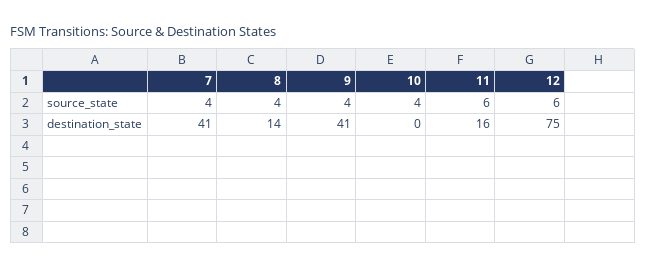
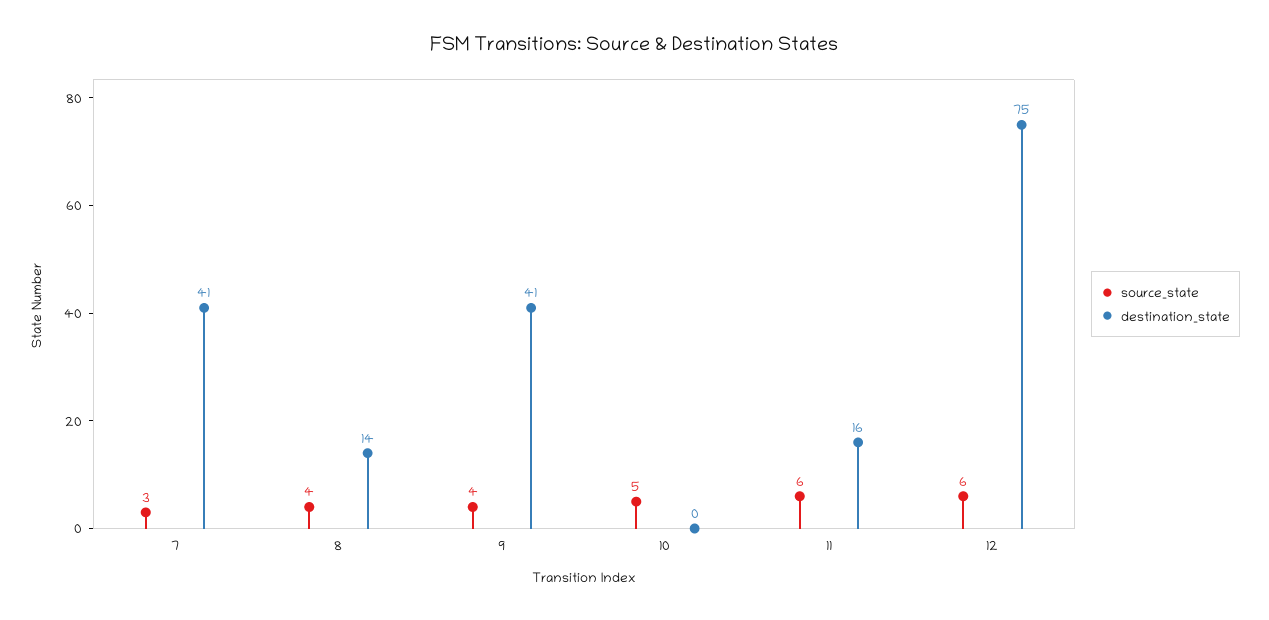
  {
    "source_state": {
-     "7": 4,
+     "7": 3,
      "8": 4,
      "9": 4,
-     "10": 4,
+     "10": 5,
      "11": 6,
      "12": 6
    },
    "destination_state": {
      "7": 41,
      "8": 14,
      "9": 41,
      "10": 0,
      "11": 16,
      "12": 75
    }
  }

